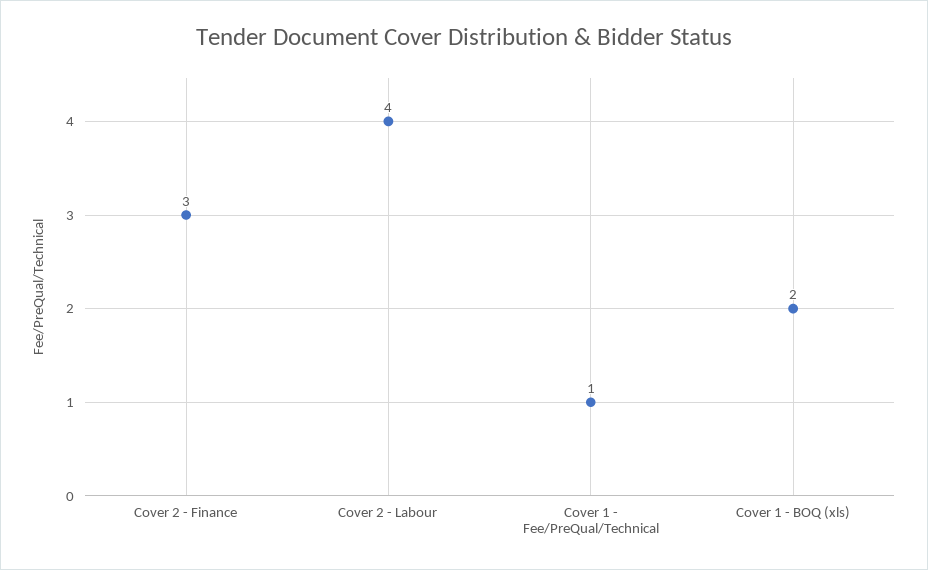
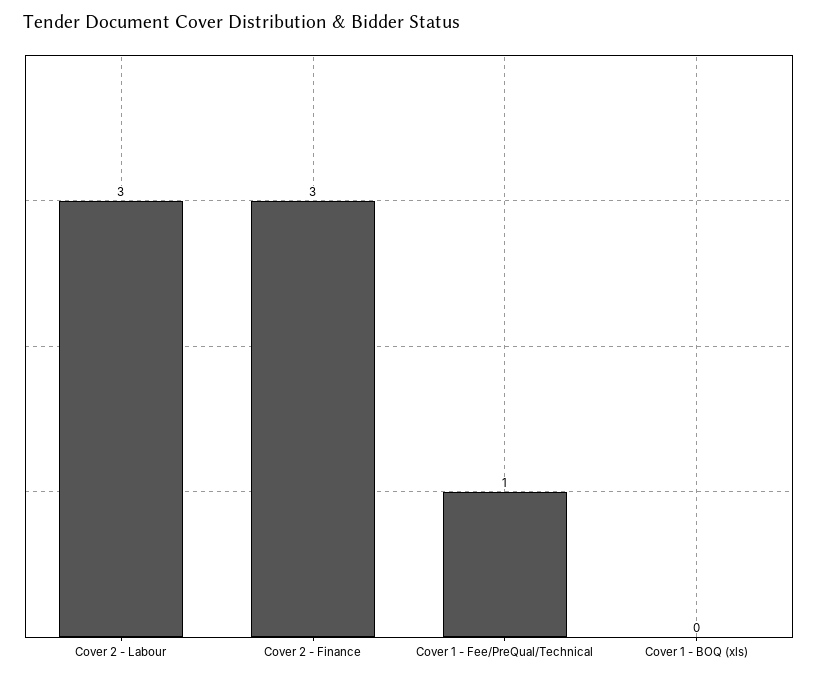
  {
    "Cover 2 - Finance": 3,
-   "Cover 2 - Labour": 4,
+   "Cover 2 - Labour": 3,
    "Cover 1 - Fee/PreQual/Technical": 1,
-   "Cover 1 - BOQ (xls)": 2
+   "Cover 1 - BOQ (xls)": 0
  }

